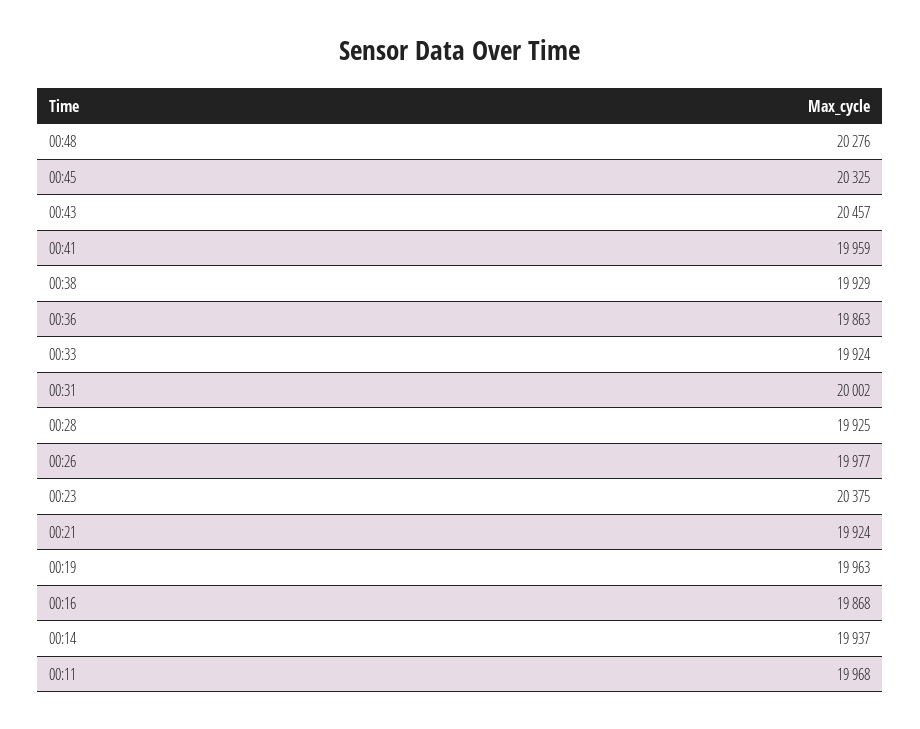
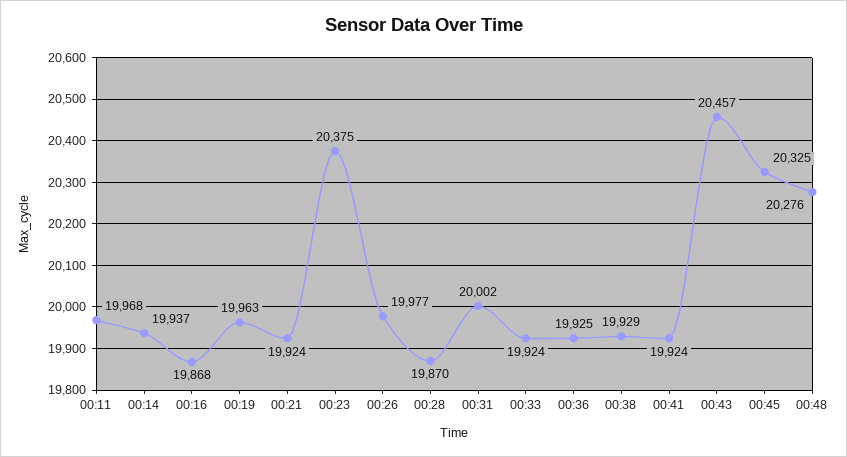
  {
    "00:48": 20276,
    "00:45": 20325,
    "00:43": 20457,
-   "00:41": 19959,
+   "00:41": 19924,
    "00:38": 19929,
-   "00:36": 19863,
+   "00:36": 19925,
    "00:33": 19924,
    "00:31": 20002,
-   "00:28": 19925,
+   "00:28": 19870,
    "00:26": 19977,
    "00:23": 20375,
    "00:21": 19924,
    "00:19": 19963,
    "00:16": 19868,
    "00:14": 19937,
    "00:11": 19968
  }

